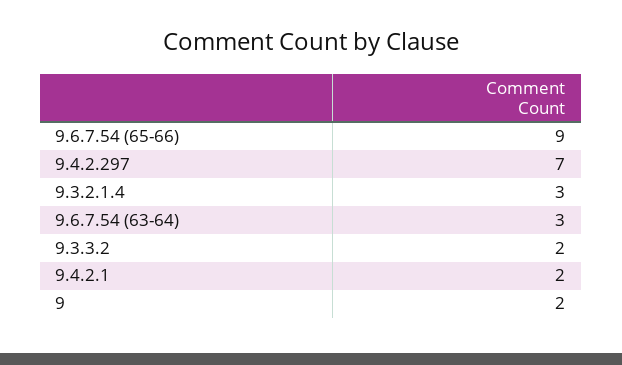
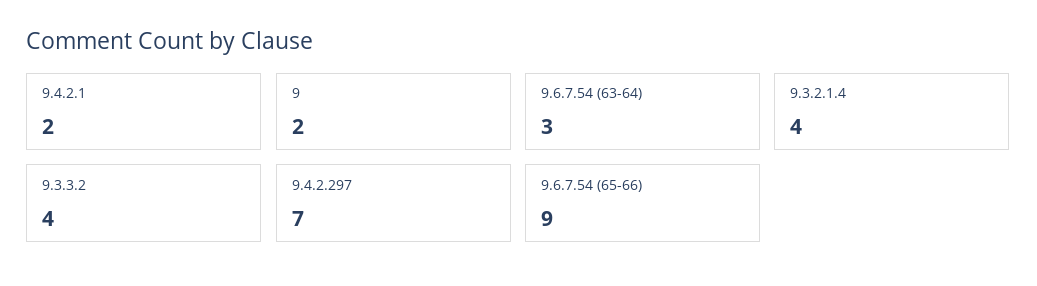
  {
    "9.6.7.54 (65-66)": 9,
    "9.4.2.297": 7,
-   "9.3.2.1.4": 3,
+   "9.3.2.1.4": 4,
    "9.6.7.54 (63-64)": 3,
-   "9.3.3.2": 2,
+   "9.3.3.2": 4,
    "9.4.2.1": 2,
    "9": 2
  }

